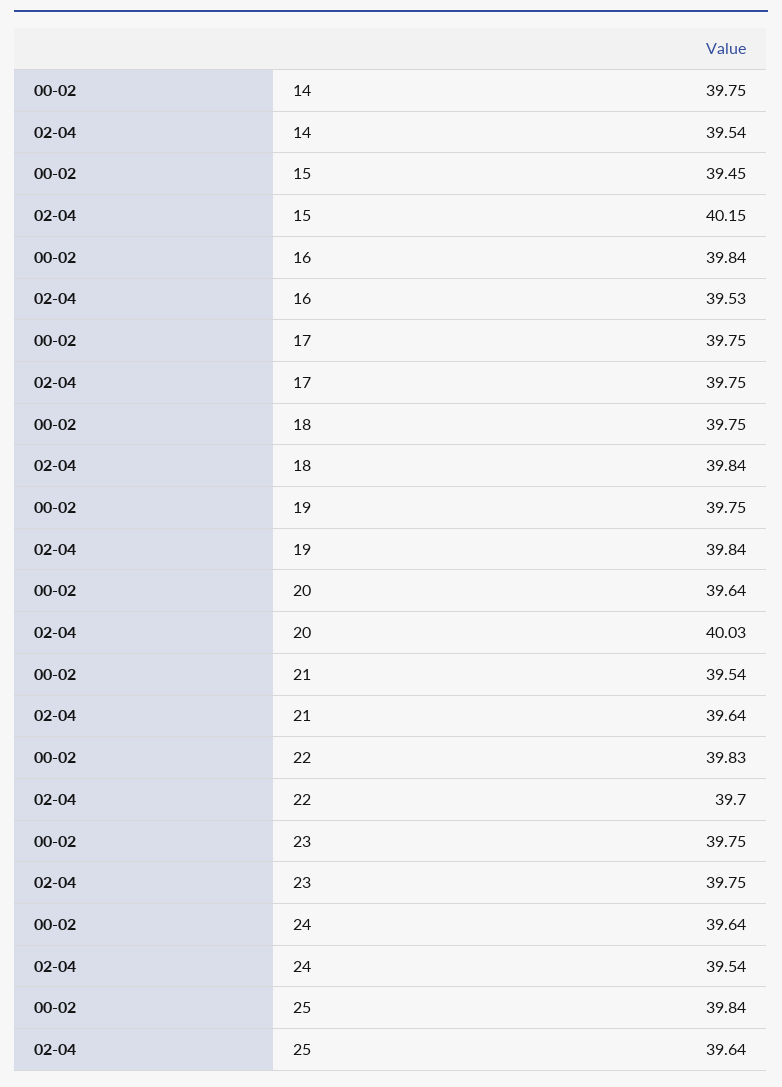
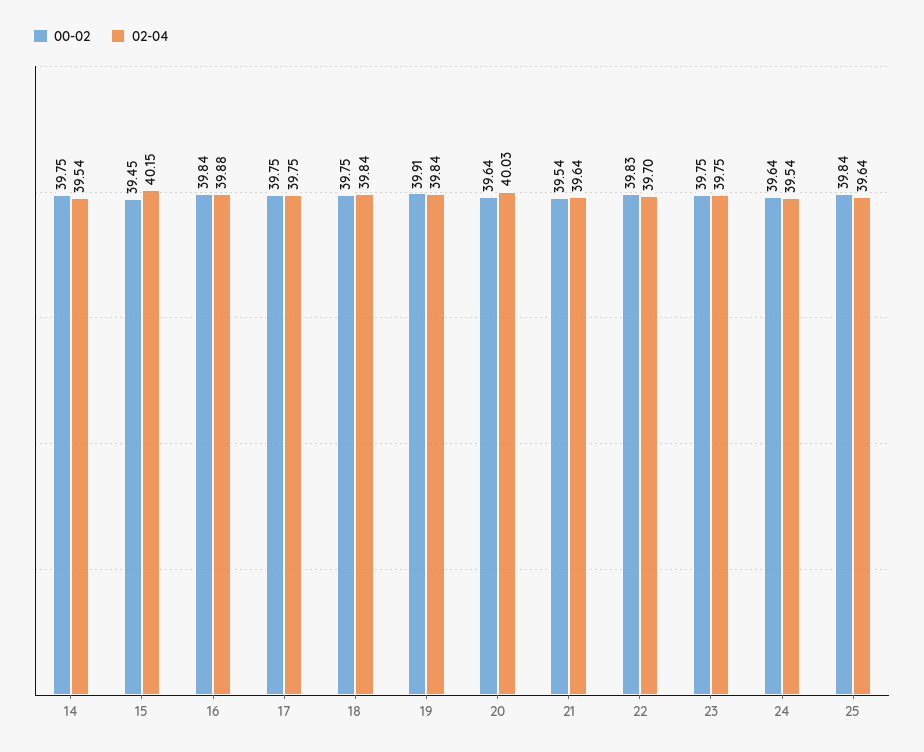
  {
    "00-02": {
      "14": 39.75,
      "15": 39.45,
      "16": 39.84,
      "17": 39.75,
      "18": 39.75,
-     "19": 39.75,
+     "19": 39.91,
      "20": 39.64,
      "21": 39.54,
      "22": 39.83,
      "23": 39.75,
      "24": 39.64,
      "25": 39.84
    },
    "02-04": {
      "14": 39.54,
      "15": 40.15,
-     "16": 39.53,
+     "16": 39.88,
      "17": 39.75,
      "18": 39.84,
      "19": 39.84,
      "20": 40.03,
      "21": 39.64,
      "22": 39.7,
      "23": 39.75,
      "24": 39.54,
      "25": 39.64
    }
  }

